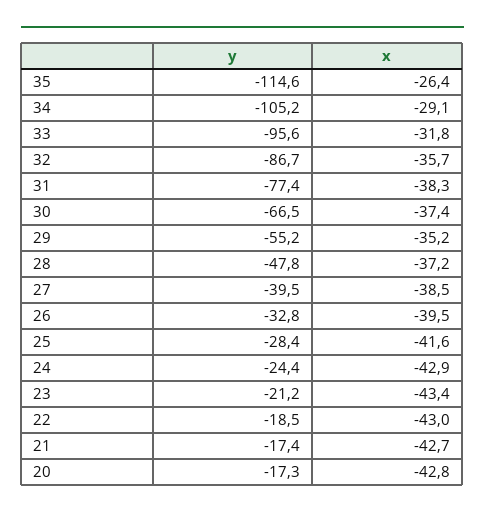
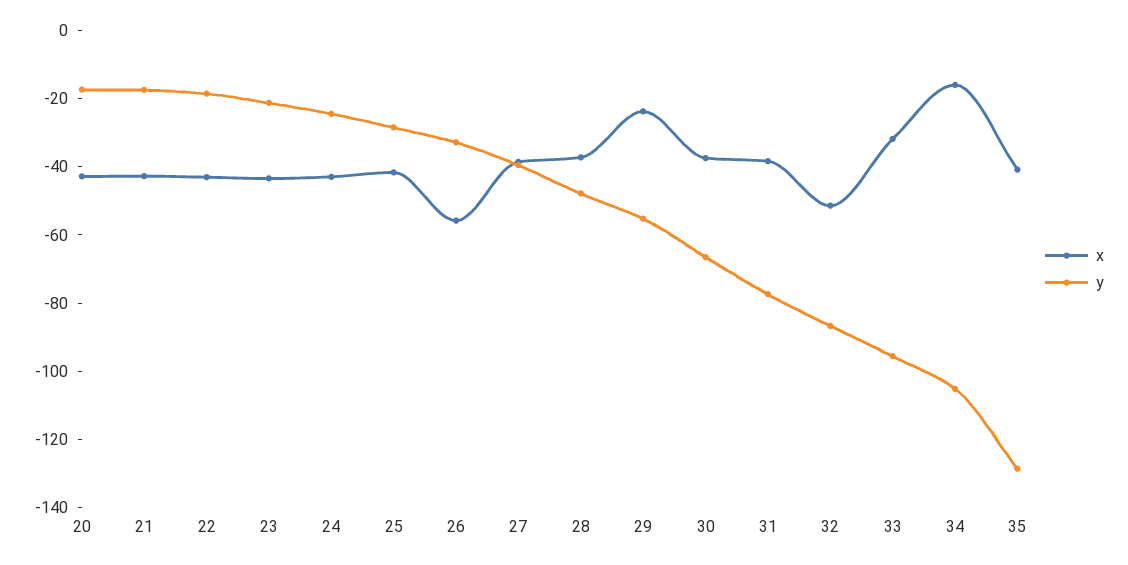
  {
    "y": {
-     "35": -114.6,
+     "35": -130,
      "34": -105.2,
      "33": -95.6,
      "32": -86.7,
      "31": -77.4,
      "30": -66.5,
      "29": -55.2,
      "28": -47.8,
      "27": -39.5,
      "26": -32.8,
      "25": -28.4,
      "24": -24.4,
      "23": -21.2,
      "22": -18.5,
      "21": -17.4,
      "20": -17.3
    },
    "x": {
-     "35": -26.4,
+     "35": -40,
-     "34": -29.1,
+     "34": -15,
      "33": -31.8,
-     "32": -35.7,
+     "32": -50,
      "31": -38.3,
      "30": -37.4,
-     "29": -35.2,
+     "29": -25,
      "28": -37.2,
      "27": -38.5,
-     "26": -39.5,
+     "26": -55,
      "25": -41.6,
      "24": -42.9,
      "23": -43.4,
      "22": -43,
      "21": -42.7,
      "20": -42.8
    }
  }

